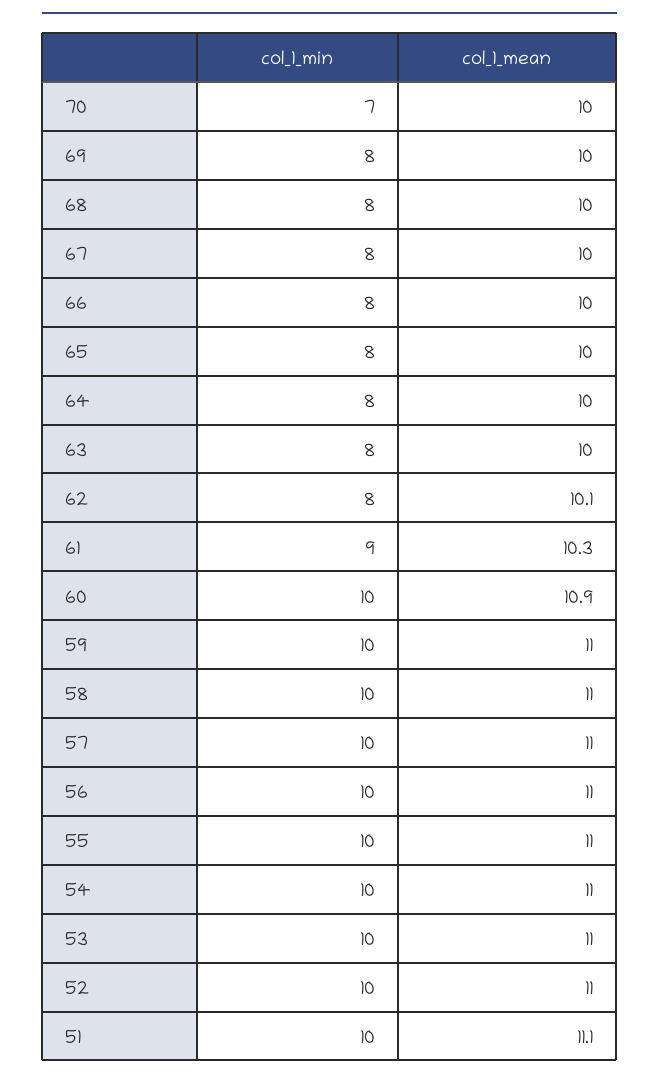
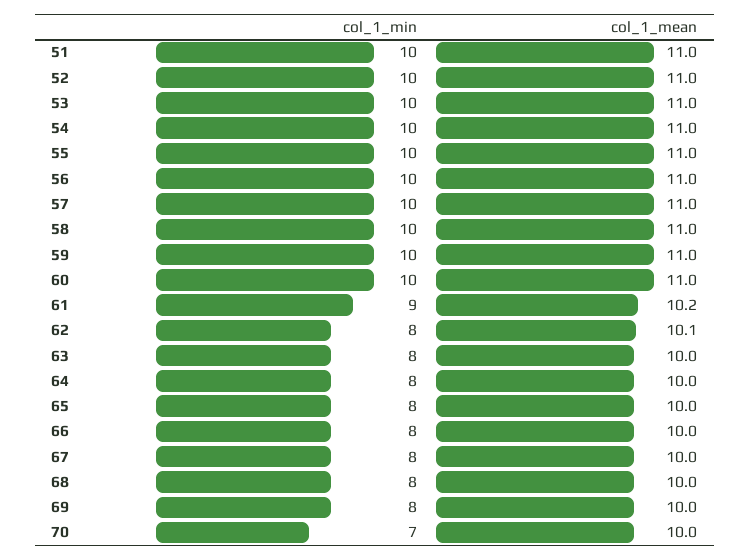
  {
    "col_1_min": {
      "70": 7,
      "69": 8,
      "68": 8,
      "67": 8,
      "66": 8,
      "65": 8,
      "64": 8,
      "63": 8,
      "62": 8,
      "61": 9,
      "60": 10,
      "59": 10,
      "58": 10,
      "57": 10,
      "56": 10,
      "55": 10,
      "54": 10,
      "53": 10,
      "52": 10,
      "51": 10
    },
    "col_1_mean": {
      "70": 10,
      "69": 10,
      "68": 10,
      "67": 10,
      "66": 10,
      "65": 10,
      "64": 10,
      "63": 10,
      "62": 10.1,
-     "61": 10.3,
+     "61": 10.2,
-     "60": 10.9,
+     "60": 11,
      "59": 11,
      "58": 11,
      "57": 11,
      "56": 11,
      "55": 11,
      "54": 11,
      "53": 11,
      "52": 11,
-     "51": 11.1
+     "51": 11
    }
  }

